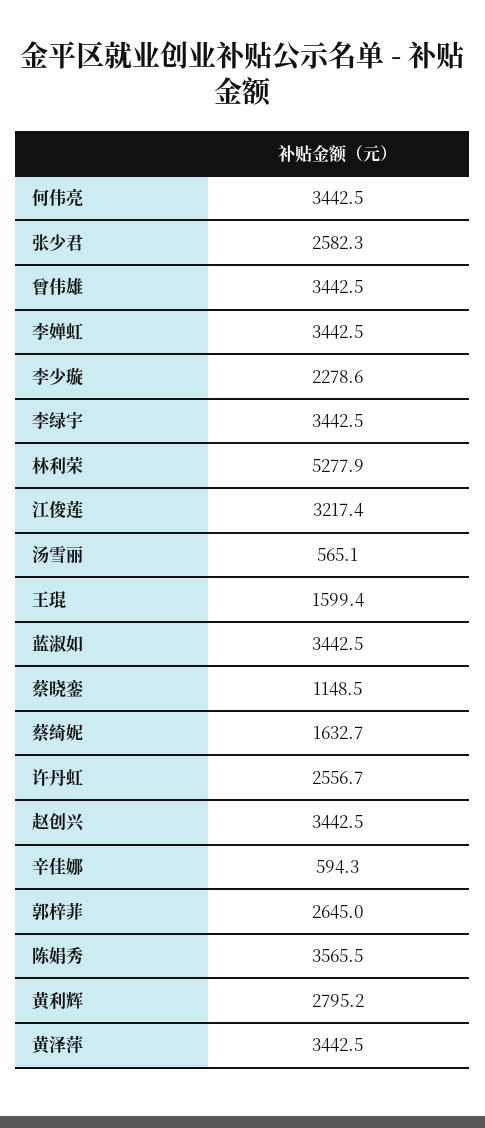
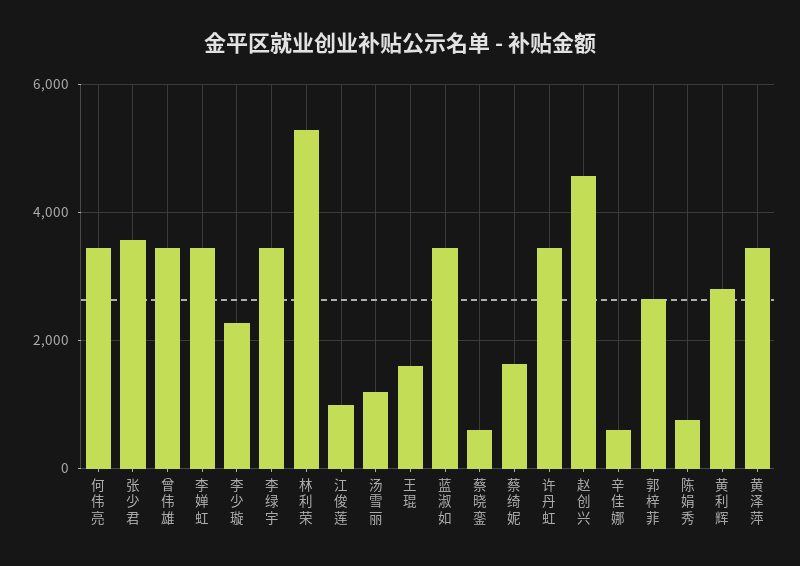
  {
    "何伟亮": 3442.5,
-   "张少君": 2582.3,
+   "张少君": 3600,
    "曾伟雄": 3442.5,
    "李婵虹": 3442.5,
    "李少璇": 2278.6,
    "李绿宇": 3442.5,
    "林利荣": 5277.9,
-   "江俊莲": 3217.4,
+   "江俊莲": 1000,
-   "汤雪丽": 565.1,
+   "汤雪丽": 1200,
    "王琨": 1599.4,
    "蓝淑如": 3442.5,
-   "蔡晓銮": 1148.5,
+   "蔡晓銮": 600,
    "蔡绮妮": 1632.7,
-   "许丹虹": 2556.7,
+   "许丹虹": 3400,
-   "赵创兴": 3442.5,
+   "赵创兴": 4600,
    "辛佳娜": 594.3,
    "郭梓菲": 2645,
-   "陈娟秀": 3565.5,
+   "陈娟秀": 800,
    "黄利辉": 2795.2,
    "黄泽萍": 3442.5
  }

